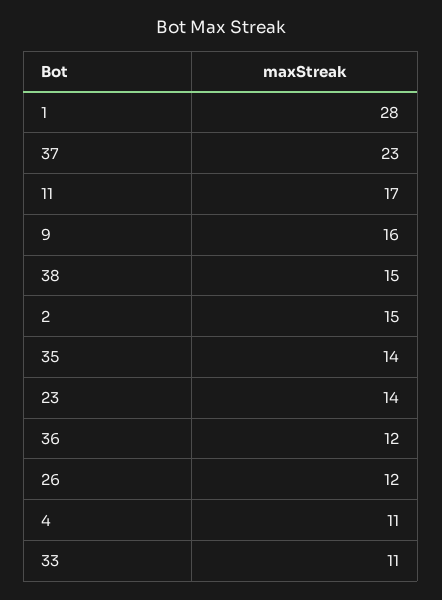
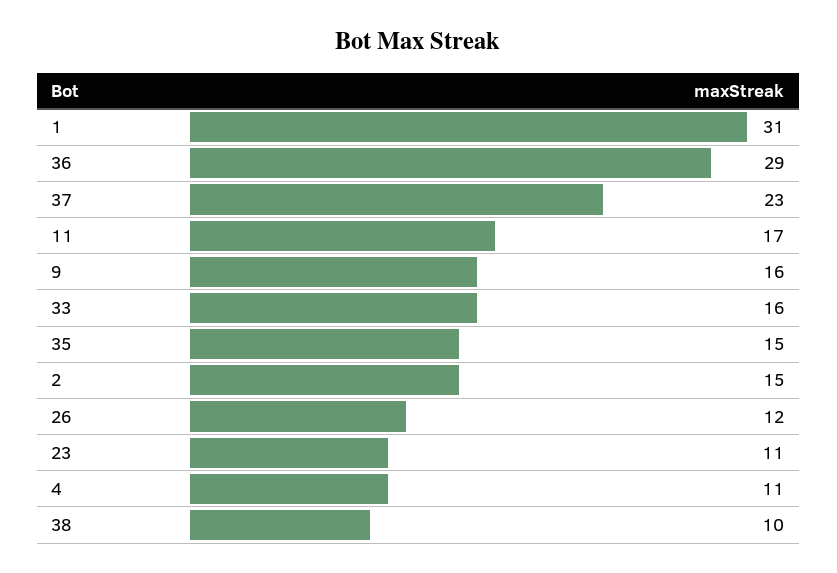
  {
-   "1": 28,
+   "1": 31,
    "37": 23,
    "11": 17,
    "9": 16,
-   "38": 15,
+   "38": 10,
    "2": 15,
-   "35": 14,
+   "35": 15,
-   "23": 14,
+   "23": 11,
-   "36": 12,
+   "36": 29,
    "26": 12,
    "4": 11,
-   "33": 11
+   "33": 16
  }

